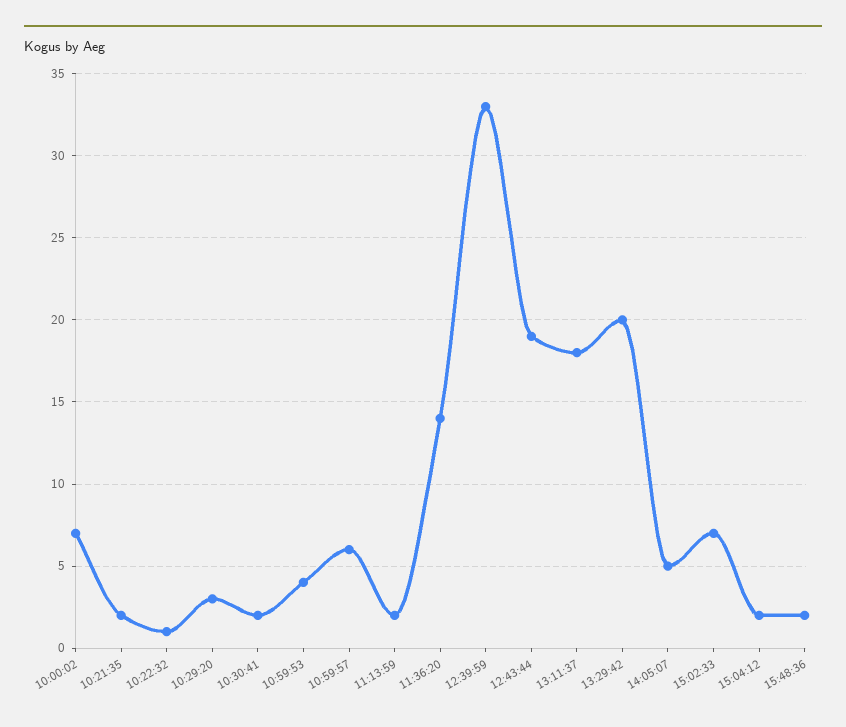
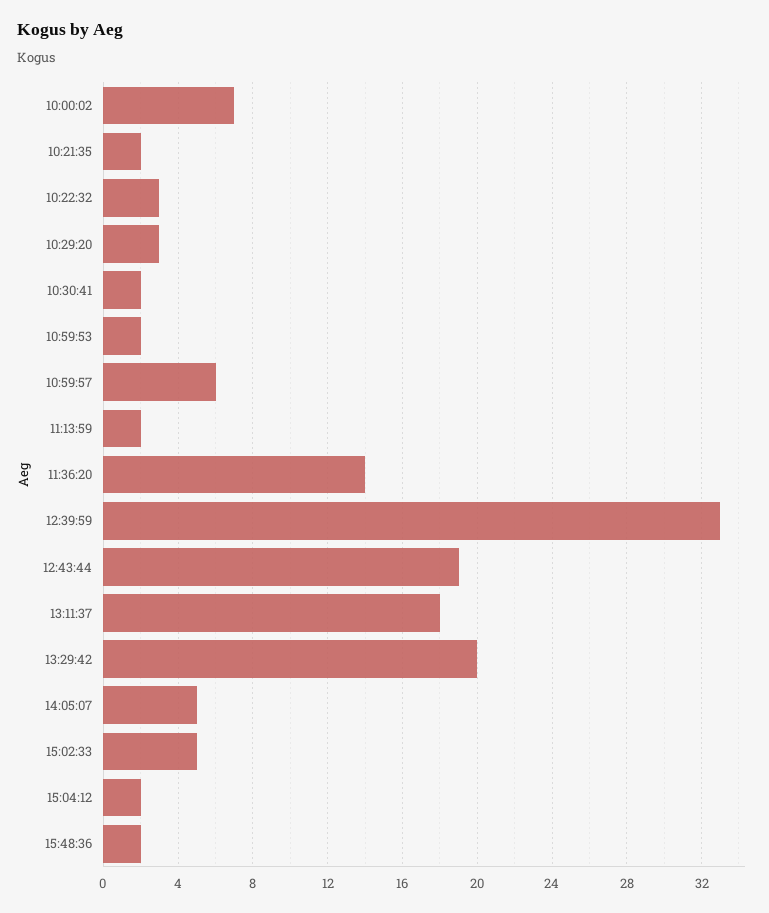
  {
    "10:00:02": 7,
    "10:21:35": 2,
-   "10:22:32": 1,
+   "10:22:32": 3,
    "10:29:20": 3,
    "10:30:41": 2,
-   "10:59:53": 4,
+   "10:59:53": 2,
    "10:59:57": 6,
    "11:13:59": 2,
    "11:36:20": 14,
    "12:39:59": 33,
    "12:43:44": 19,
    "13:11:37": 18,
    "13:29:42": 20,
    "14:05:07": 5,
-   "15:02:33": 7,
+   "15:02:33": 5,
    "15:04:12": 2,
    "15:48:36": 2
  }

